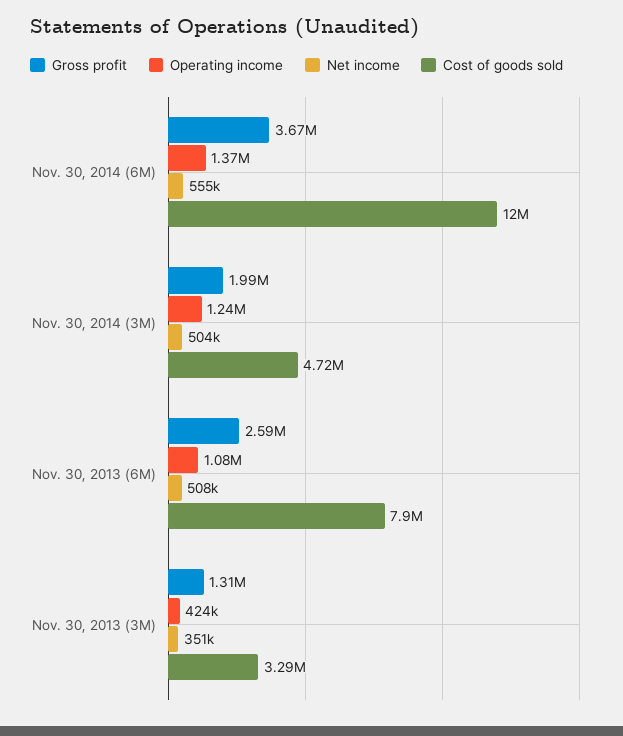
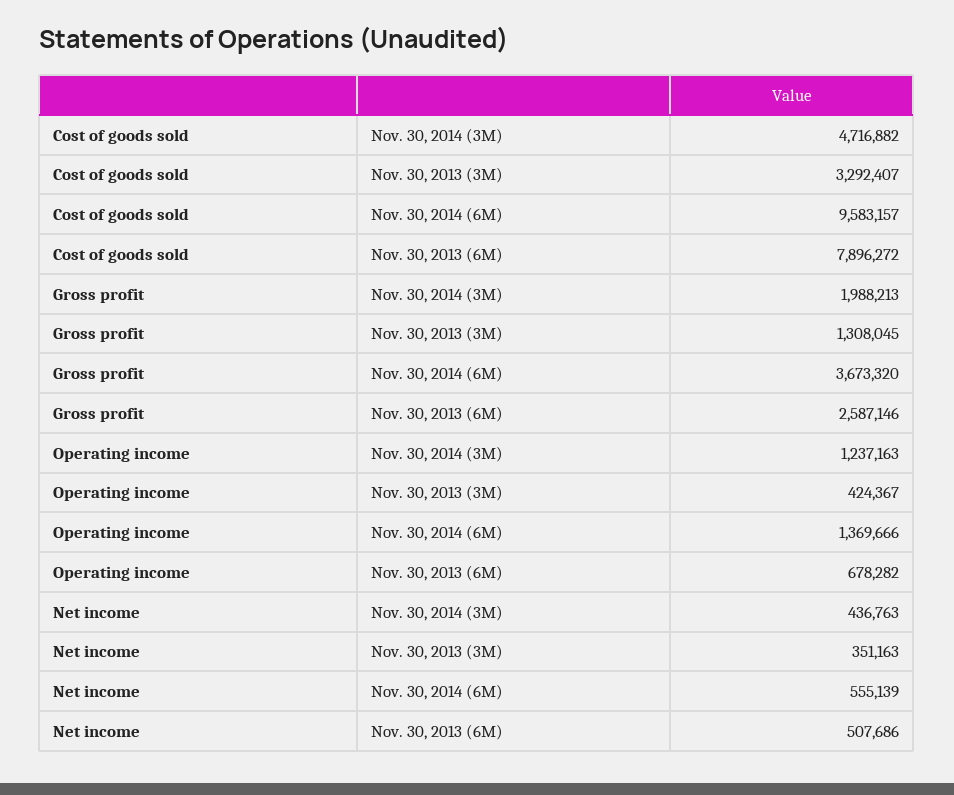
  {
    "Gross profit": {
      "Nov. 30, 2014 (6M)": 3673320,
      "Nov. 30, 2014 (3M)": 1988213,
      "Nov. 30, 2013 (6M)": 2587146,
      "Nov. 30, 2013 (3M)": 1308045
    },
    "Operating income": {
      "Nov. 30, 2014 (6M)": 1369666,
      "Nov. 30, 2014 (3M)": 1237163,
-     "Nov. 30, 2013 (6M)": 1080000,
+     "Nov. 30, 2013 (6M)": 678282,
      "Nov. 30, 2013 (3M)": 424367
    },
    "Net income": {
      "Nov. 30, 2014 (6M)": 555139,
-     "Nov. 30, 2014 (3M)": 504000,
+     "Nov. 30, 2014 (3M)": 436763,
      "Nov. 30, 2013 (6M)": 507686,
      "Nov. 30, 2013 (3M)": 351163
    },
    "Cost of goods sold": {
-     "Nov. 30, 2014 (6M)": 12000000,
+     "Nov. 30, 2014 (6M)": 9583157,
      "Nov. 30, 2014 (3M)": 4716882,
      "Nov. 30, 2013 (6M)": 7896272,
      "Nov. 30, 2013 (3M)": 3292407
    }
  }

